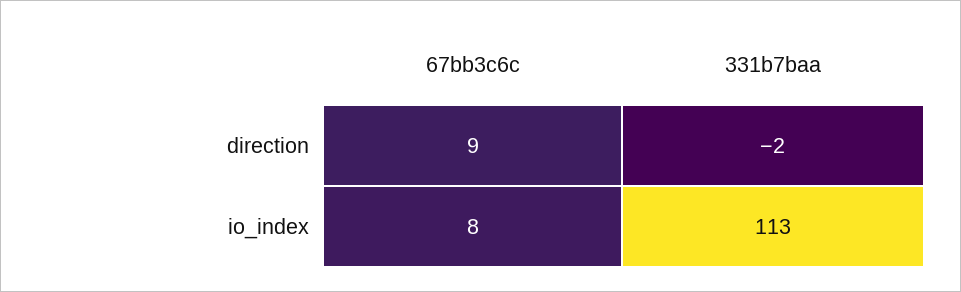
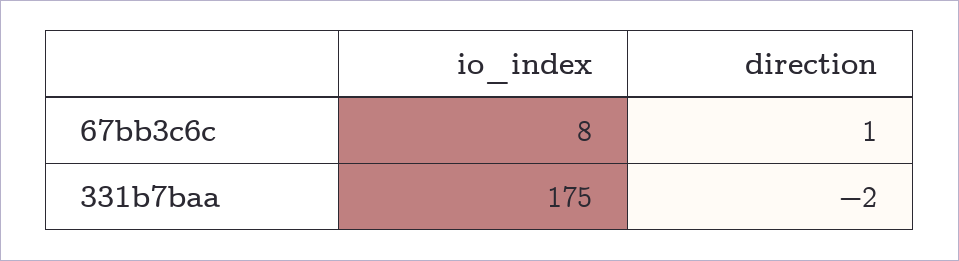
  {
    "67bb3c6c": {
-     "direction": 9,
+     "direction": 1,
      "io_index": 8
    },
    "331b7baa": {
      "direction": -2,
-     "io_index": 113
+     "io_index": 175
    }
  }

